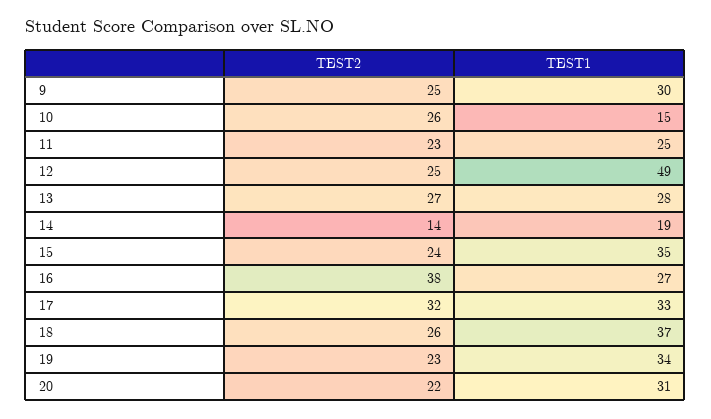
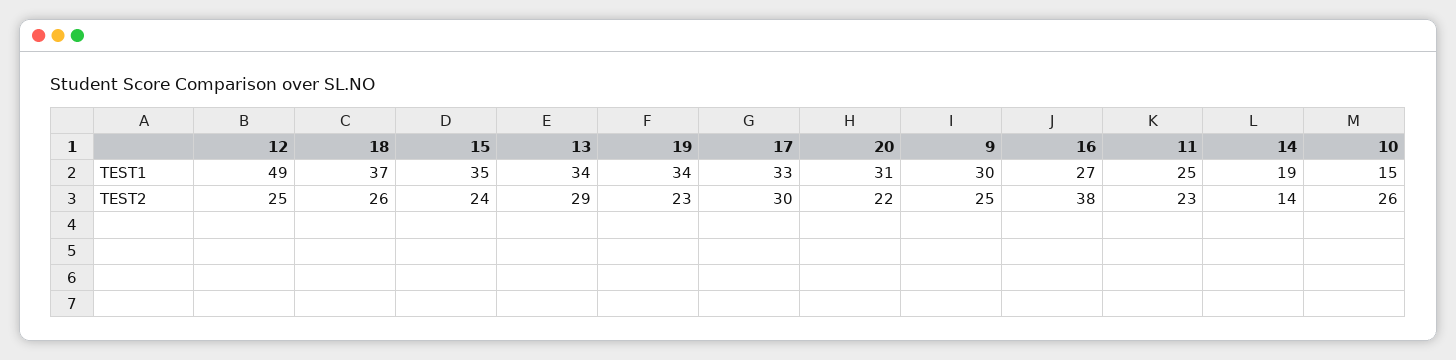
  {
    "TEST2": {
      "9": 25,
      "10": 26,
      "11": 23,
      "12": 25,
-     "13": 27,
+     "13": 29,
      "14": 14,
      "15": 24,
      "16": 38,
-     "17": 32,
+     "17": 30,
      "18": 26,
      "19": 23,
      "20": 22
    },
    "TEST1": {
      "9": 30,
      "10": 15,
      "11": 25,
      "12": 49,
-     "13": 28,
+     "13": 34,
      "14": 19,
      "15": 35,
      "16": 27,
      "17": 33,
      "18": 37,
      "19": 34,
      "20": 31
    }
  }

